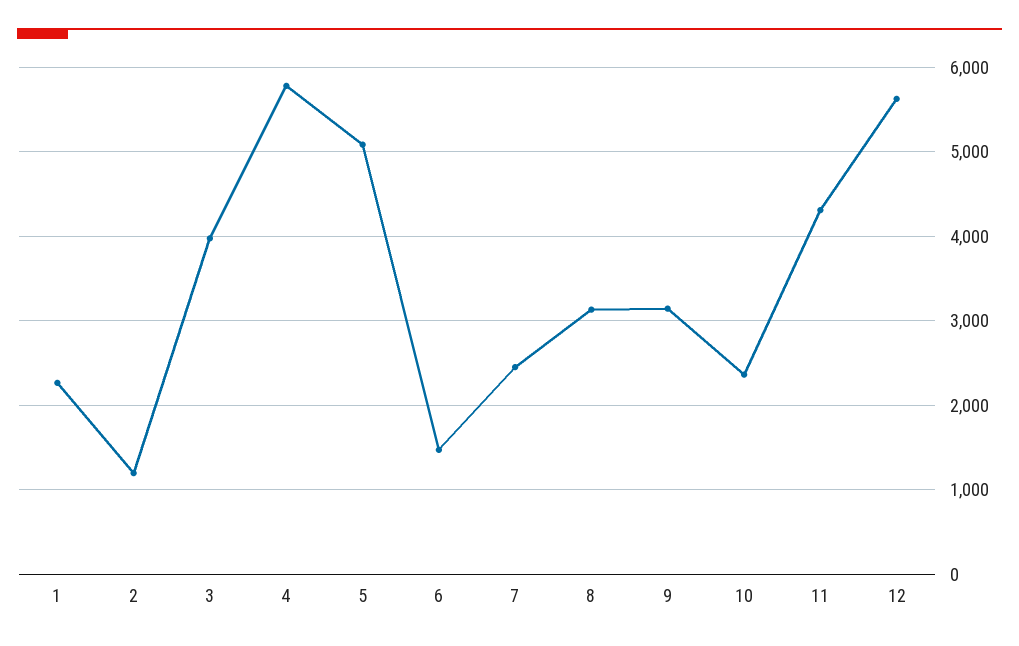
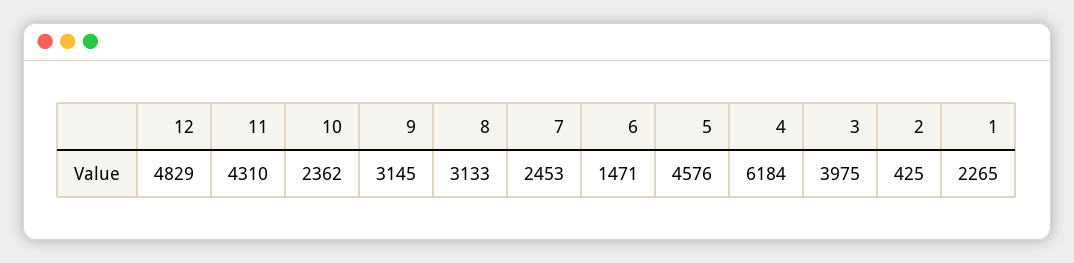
  {
    "1": 2265,
-   "2": 1200,
+   "2": 425,
    "3": 3975,
-   "4": 5800,
+   "4": 6184,
-   "5": 5100,
+   "5": 4576,
    "6": 1471,
    "7": 2453,
    "8": 3133,
    "9": 3145,
    "10": 2362,
    "11": 4310,
-   "12": 5600
+   "12": 4829
  }

